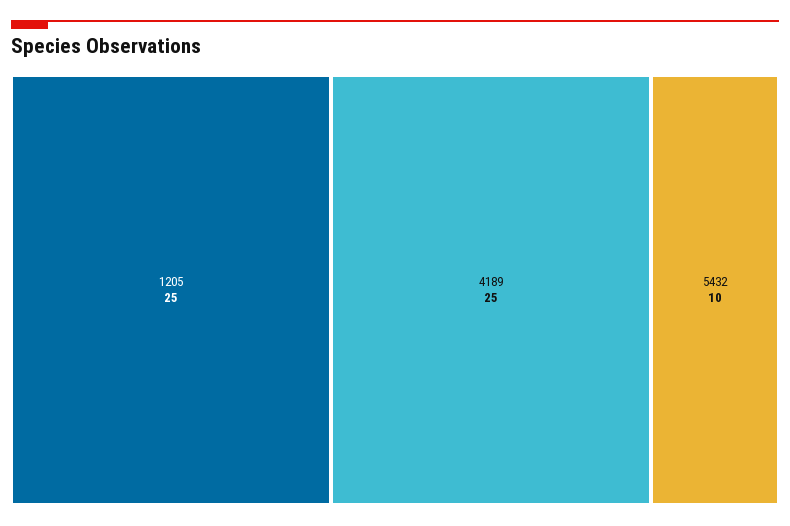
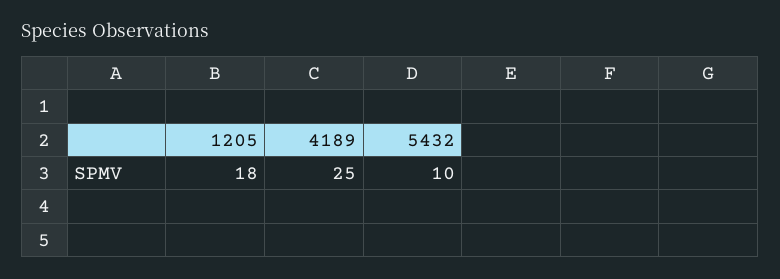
  {
-   "1205": 25,
+   "1205": 18,
    "4189": 25,
    "5432": 10
  }

